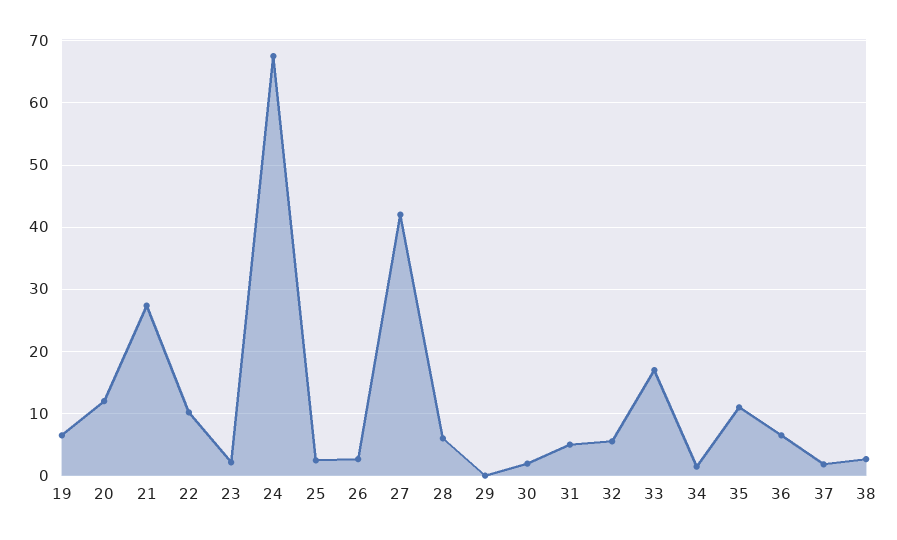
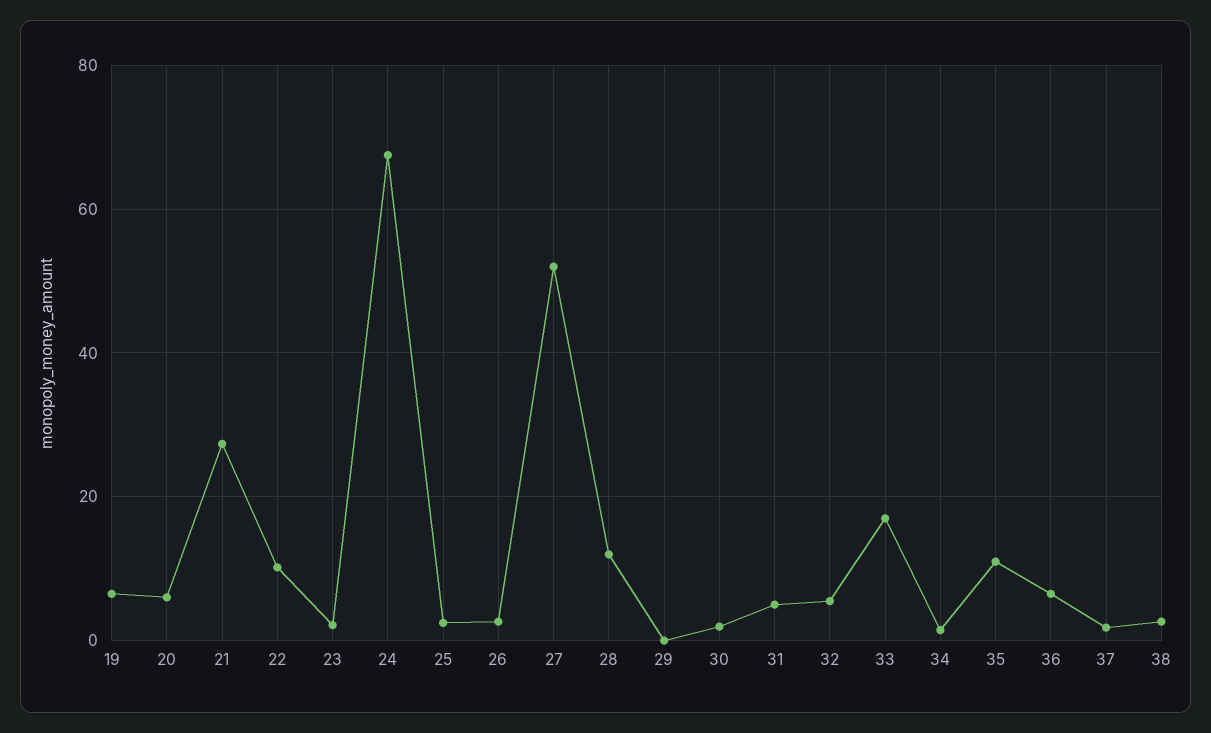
  {
    "19": 7,
-   "20": 12,
+   "20": 6,
    "21": 27,
    "22": 10,
    "23": 2,
    "24": 68,
    "25": 2,
    "26": 3,
-   "27": 42,
+   "27": 52,
-   "28": 6,
+   "28": 12,
    "29": 0,
    "30": 2,
    "31": 5,
    "32": 6,
    "33": 17,
    "34": 1,
    "35": 11,
    "36": 7,
    "37": 2,
    "38": 3
  }

